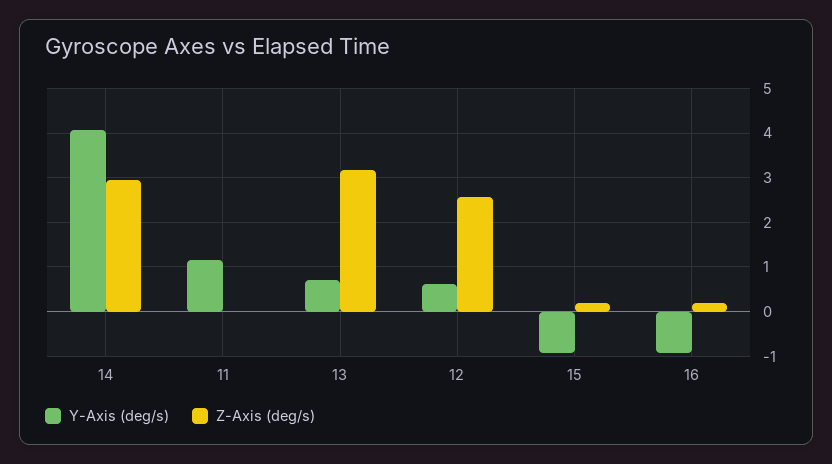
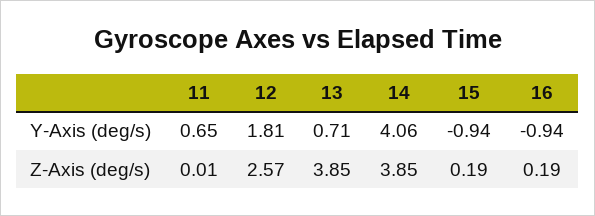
  {
    "Y-Axis (deg/s)": {
      "14": 4.06,
-     "11": 1.2,
+     "11": 0.65,
      "13": 0.71,
-     "12": 0.6,
+     "12": 1.81,
      "15": -0.94,
      "16": -0.94
    },
    "Z-Axis (deg/s)": {
-     "14": 3,
+     "14": 3.85,
      "11": 0.01,
-     "13": 3.2,
+     "13": 3.85,
      "12": 2.57,
      "15": 0.19,
      "16": 0.19
    }
  }

